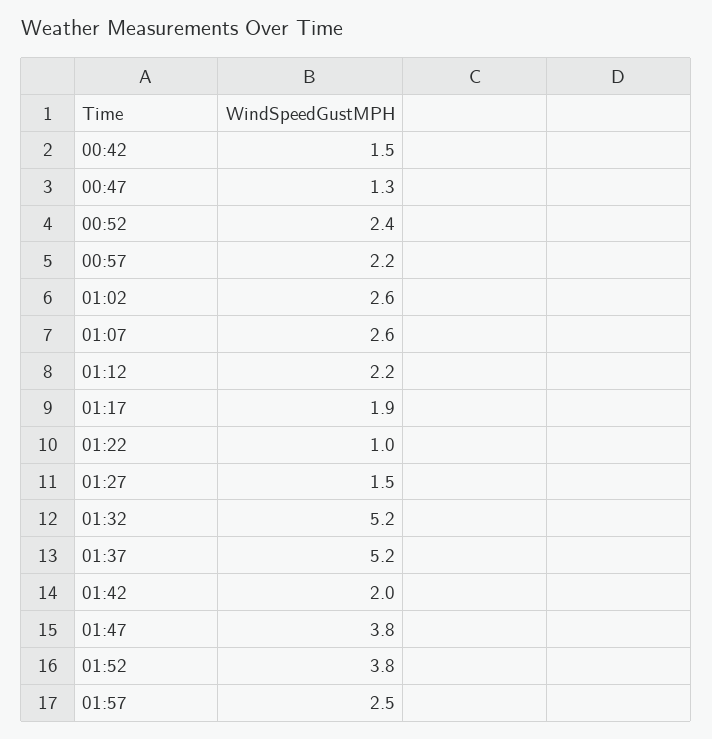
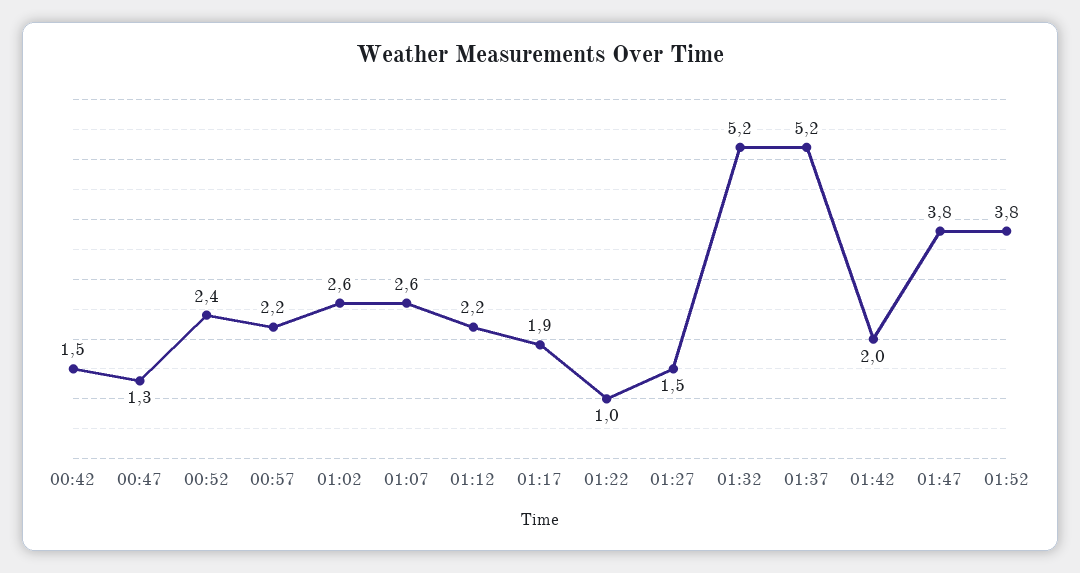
  {
    "00:42": 1.5,
    "00:47": 1.3,
    "00:52": 2.4,
    "00:57": 2.2,
    "01:02": 2.6,
    "01:07": 2.6,
    "01:12": 2.2,
    "01:17": 1.9,
    "01:22": 1,
    "01:27": 1.5,
    "01:32": 5.2,
    "01:37": 5.2,
    "01:42": 2,
    "01:47": 3.8,
-   "01:52": 3.8,
+   "01:52": 3.8
-   "01:57": 2.5
  }

